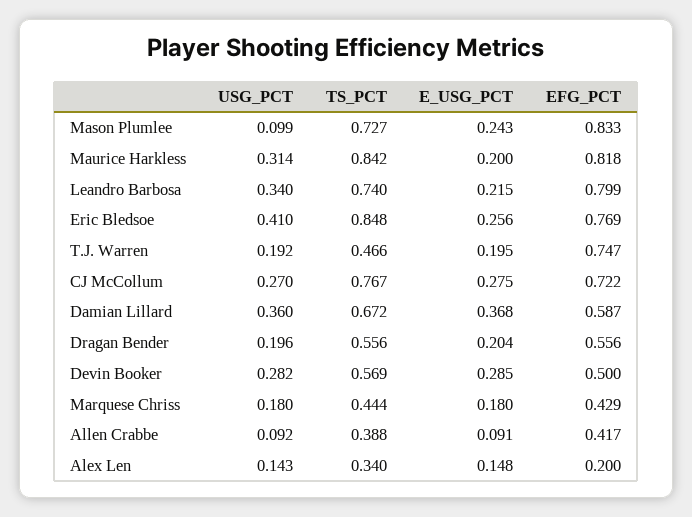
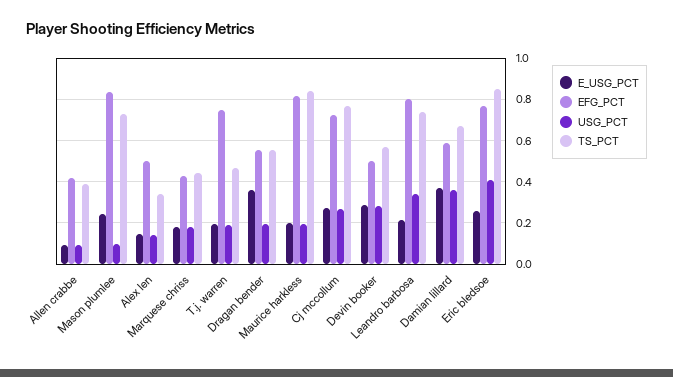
  {
    "USG_PCT": {
      "Mason Plumlee": 0.099,
-     "Maurice Harkless": 0.314,
+     "Maurice Harkless": 0.2,
      "Leandro Barbosa": 0.34,
      "Eric Bledsoe": 0.41,
      "T.J. Warren": 0.192,
      "CJ McCollum": 0.27,
      "Damian Lillard": 0.36,
      "Dragan Bender": 0.196,
      "Devin Booker": 0.282,
      "Marquese Chriss": 0.18,
      "Allen Crabbe": 0.092,
      "Alex Len": 0.143
    },
    "TS_PCT": {
      "Mason Plumlee": 0.727,
      "Maurice Harkless": 0.842,
      "Leandro Barbosa": 0.74,
      "Eric Bledsoe": 0.848,
      "T.J. Warren": 0.466,
      "CJ McCollum": 0.767,
      "Damian Lillard": 0.672,
      "Dragan Bender": 0.556,
      "Devin Booker": 0.569,
      "Marquese Chriss": 0.444,
      "Allen Crabbe": 0.388,
      "Alex Len": 0.34
    },
    "E_USG_PCT": {
      "Mason Plumlee": 0.243,
      "Maurice Harkless": 0.2,
      "Leandro Barbosa": 0.215,
      "Eric Bledsoe": 0.256,
      "T.J. Warren": 0.195,
      "CJ McCollum": 0.275,
      "Damian Lillard": 0.368,
-     "Dragan Bender": 0.204,
+     "Dragan Bender": 0.35,
      "Devin Booker": 0.285,
      "Marquese Chriss": 0.18,
      "Allen Crabbe": 0.091,
      "Alex Len": 0.148
    },
    "EFG_PCT": {
      "Mason Plumlee": 0.833,
      "Maurice Harkless": 0.818,
      "Leandro Barbosa": 0.799,
      "Eric Bledsoe": 0.769,
      "T.J. Warren": 0.747,
      "CJ McCollum": 0.722,
      "Damian Lillard": 0.587,
      "Dragan Bender": 0.556,
      "Devin Booker": 0.5,
      "Marquese Chriss": 0.429,
      "Allen Crabbe": 0.417,
-     "Alex Len": 0.2
+     "Alex Len": 0.5
    }
  }

